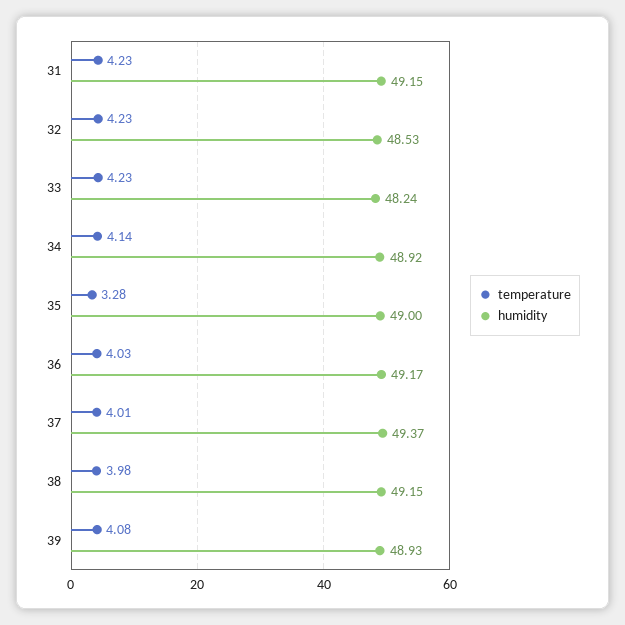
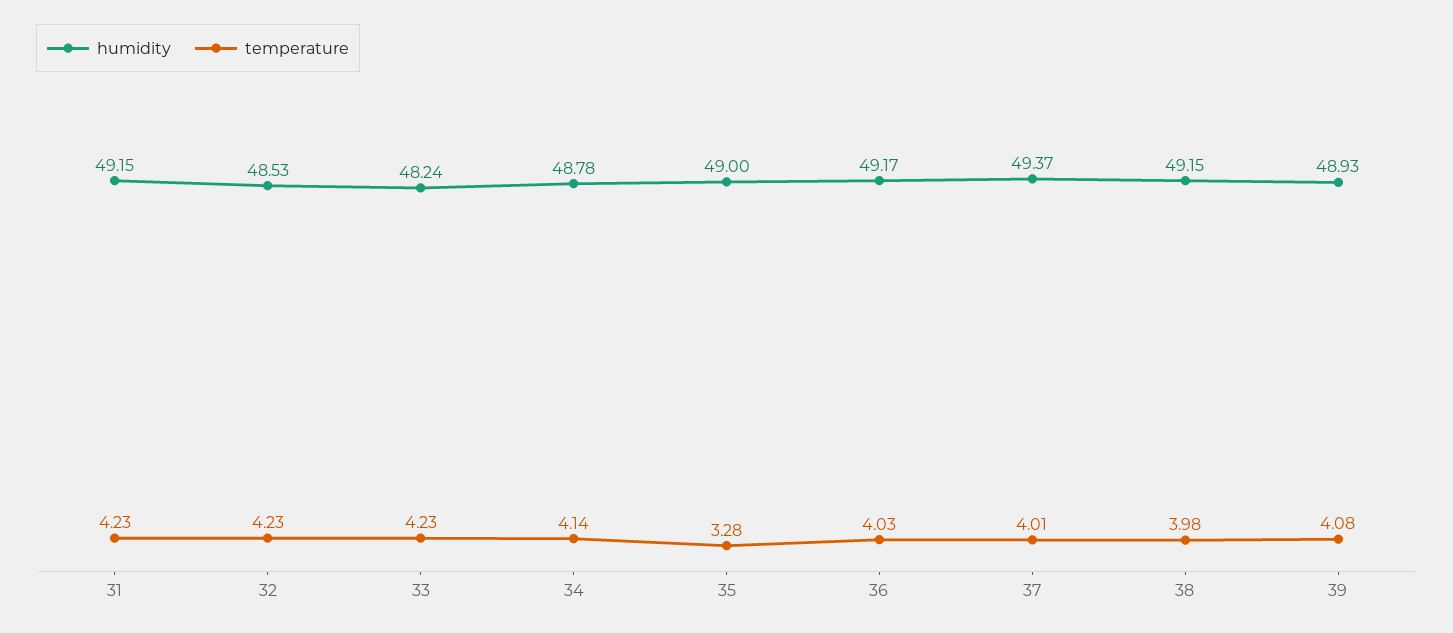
  {
    "temperature": {
      "31": 4.23,
      "32": 4.23,
      "33": 4.23,
      "34": 4.14,
      "35": 3.28,
      "36": 4.03,
      "37": 4.01,
      "38": 3.98,
      "39": 4.08
    },
    "humidity": {
      "31": 49.15,
      "32": 48.53,
      "33": 48.24,
-     "34": 48.92,
+     "34": 48.78,
      "35": 49,
      "36": 49.17,
      "37": 49.37,
      "38": 49.15,
      "39": 48.93
    }
  }

